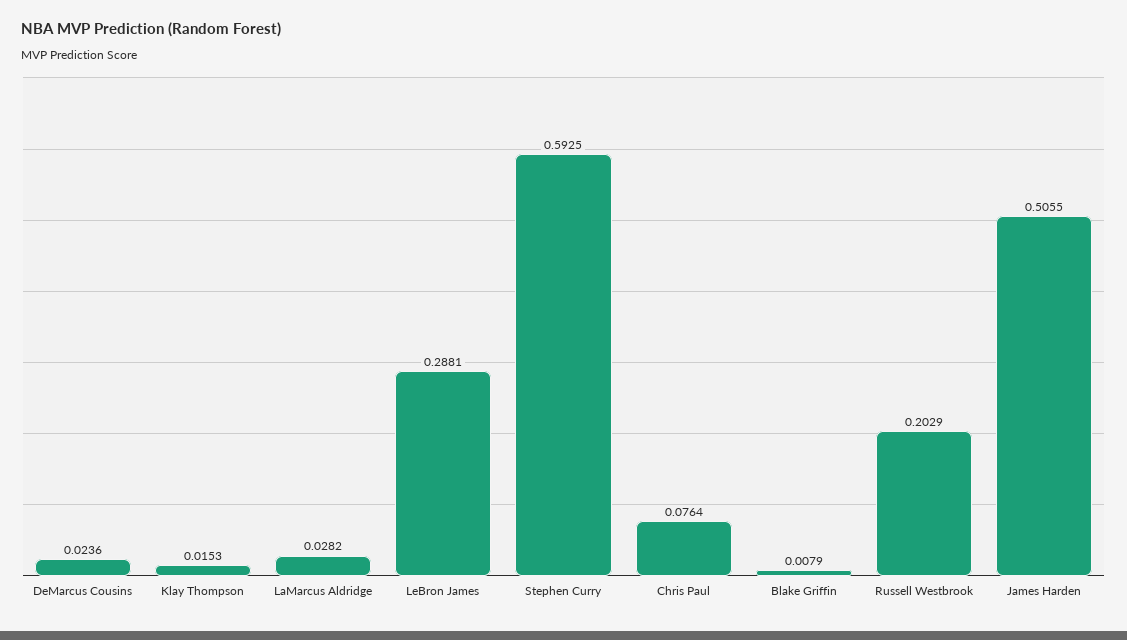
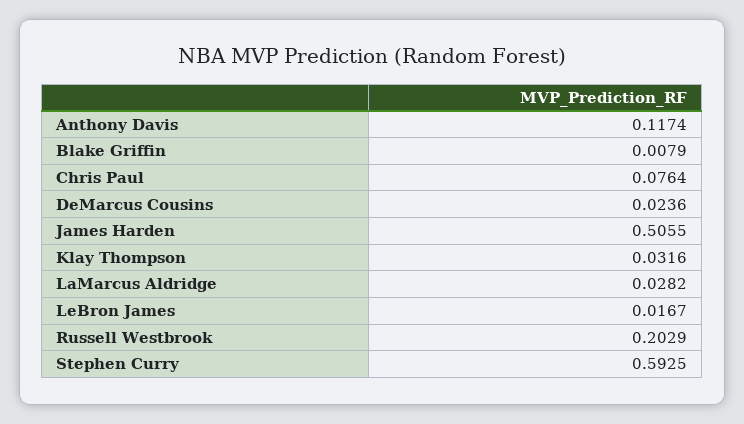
  {
    "DeMarcus Cousins": 0.0236,
-   "Klay Thompson": 0.0153,
+   "Klay Thompson": 0.0316,
    "LaMarcus Aldridge": 0.0282,
-   "LeBron James": 0.2881,
+   "LeBron James": 0.0167,
    "Stephen Curry": 0.5925,
    "Chris Paul": 0.0764,
    "Blake Griffin": 0.0079,
    "Russell Westbrook": 0.2029,
-   "James Harden": 0.5055
+   "James Harden": 0.5055,
+   "Anthony Davis": 0.1174
  }

